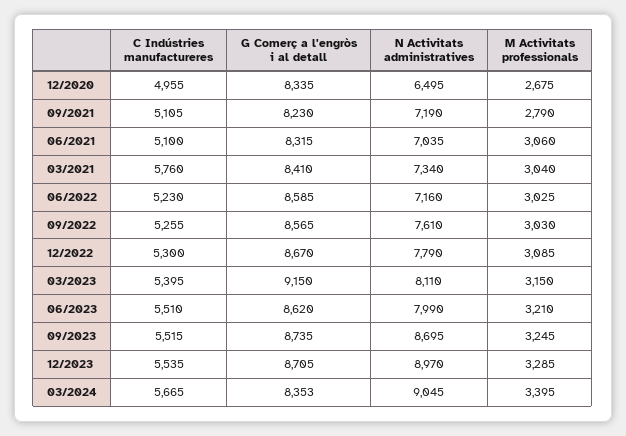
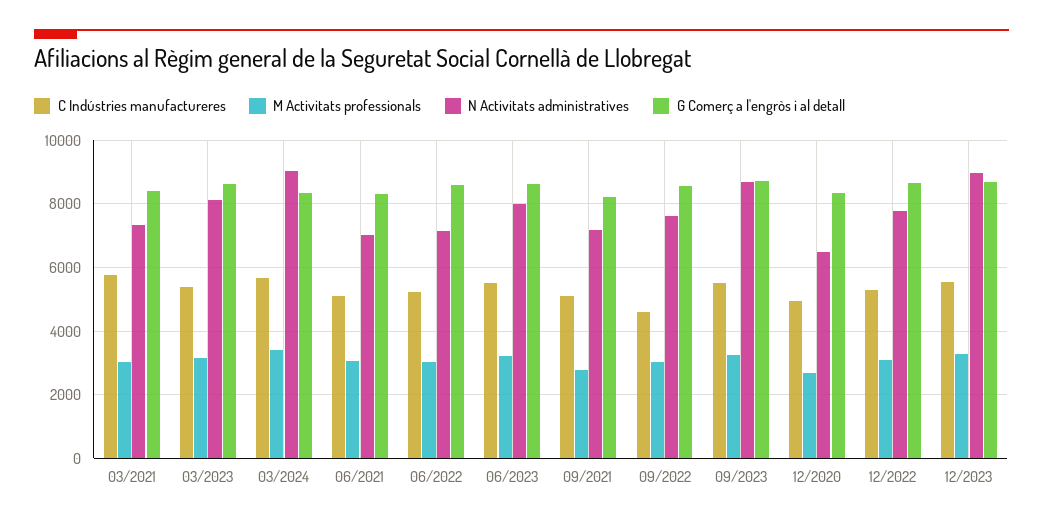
  {
    "C Indústries manufactureres": {
      "12/2020": 4955,
      "09/2021": 5105,
      "06/2021": 5100,
      "03/2021": 5760,
      "06/2022": 5230,
-     "09/2022": 5255,
+     "09/2022": 4600,
      "12/2022": 5300,
      "03/2023": 5395,
      "06/2023": 5510,
      "09/2023": 5515,
      "12/2023": 5535,
      "03/2024": 5665
    },
    "G Comerç a l'engròs i al detall": {
      "12/2020": 8335,
      "09/2021": 8230,
      "06/2021": 8315,
      "03/2021": 8410,
      "06/2022": 8585,
      "09/2022": 8565,
      "12/2022": 8670,
-     "03/2023": 9150,
+     "03/2023": 8600,
      "06/2023": 8620,
      "09/2023": 8735,
      "12/2023": 8705,
      "03/2024": 8353
    },
    "N Activitats administratives": {
      "12/2020": 6495,
      "09/2021": 7190,
      "06/2021": 7035,
      "03/2021": 7340,
      "06/2022": 7160,
      "09/2022": 7610,
      "12/2022": 7790,
      "03/2023": 8110,
      "06/2023": 7990,
      "09/2023": 8695,
      "12/2023": 8970,
      "03/2024": 9045
    },
    "M Activitats professionals": {
      "12/2020": 2675,
      "09/2021": 2790,
      "06/2021": 3060,
      "03/2021": 3040,
      "06/2022": 3025,
      "09/2022": 3030,
      "12/2022": 3085,
      "03/2023": 3150,
      "06/2023": 3210,
      "09/2023": 3245,
      "12/2023": 3285,
      "03/2024": 3395
    }
  }

